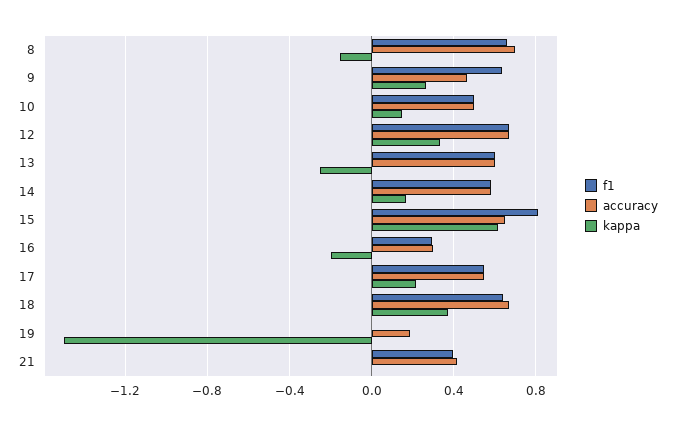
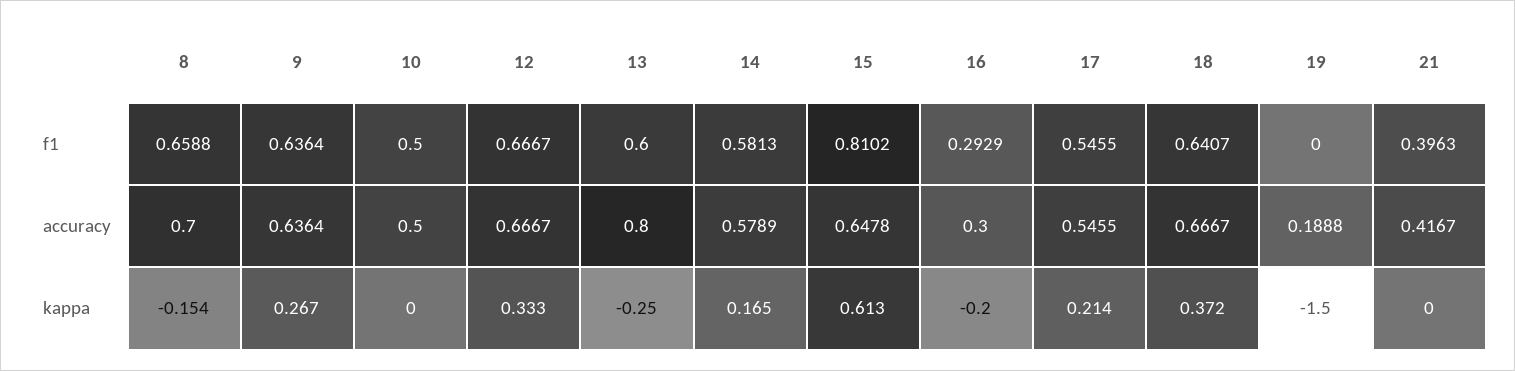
  {
    "f1": {
      "8": 0.6588,
      "9": 0.6364,
      "10": 0.5,
      "12": 0.6667,
      "13": 0.6,
      "14": 0.5813,
      "15": 0.8102,
      "16": 0.2929,
      "17": 0.5455,
      "18": 0.6407,
      "19": 0,
      "21": 0.3963
    },
    "accuracy": {
      "8": 0.7,
-     "9": 0.45,
+     "9": 0.6364,
      "10": 0.5,
      "12": 0.6667,
-     "13": 0.6,
+     "13": 0.8,
      "14": 0.5789,
      "15": 0.6478,
      "16": 0.3,
      "17": 0.5455,
      "18": 0.6667,
      "19": 0.1888,
      "21": 0.4167
    },
    "kappa": {
      "8": -0.154,
      "9": 0.267,
-     "10": 0.15,
+     "10": 0,
      "12": 0.333,
      "13": -0.25,
      "14": 0.165,
      "15": 0.613,
      "16": -0.2,
      "17": 0.214,
      "18": 0.372,
      "19": -1.5,
      "21": 0
    }
  }

